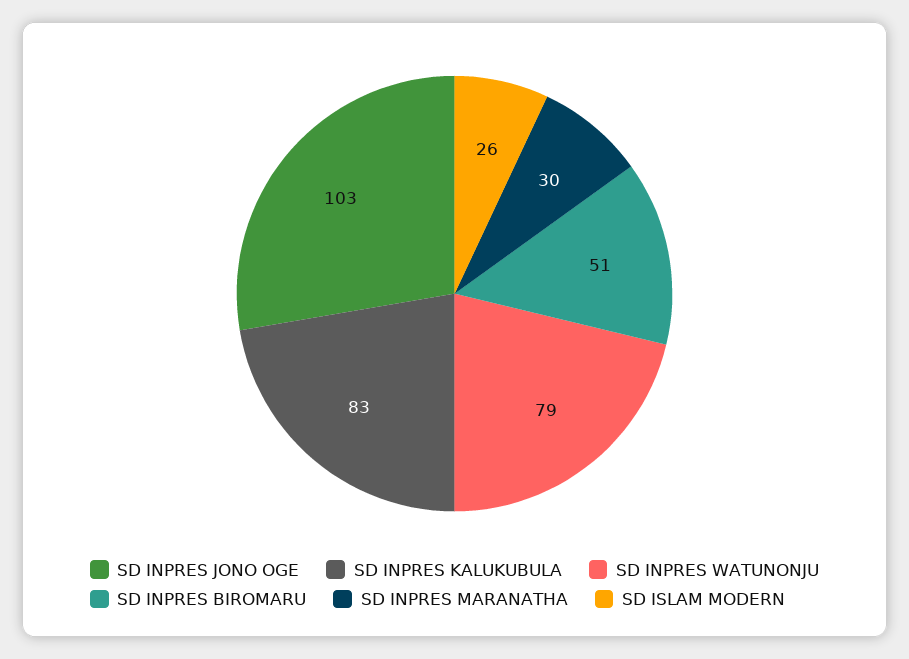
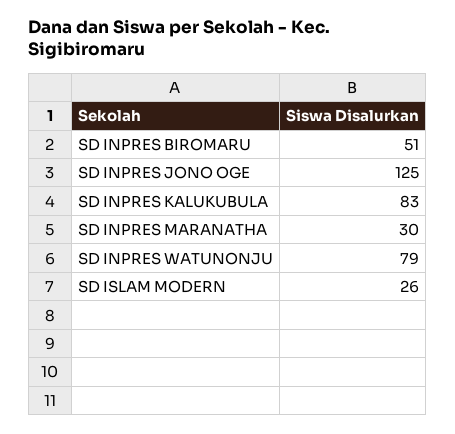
  {
-   "SD INPRES JONO OGE": 103,
+   "SD INPRES JONO OGE": 125,
    "SD INPRES KALUKUBULA": 83,
    "SD INPRES WATUNONJU": 79,
    "SD INPRES BIROMARU": 51,
    "SD INPRES MARANATHA": 30,
    "SD ISLAM MODERN": 26
  }

